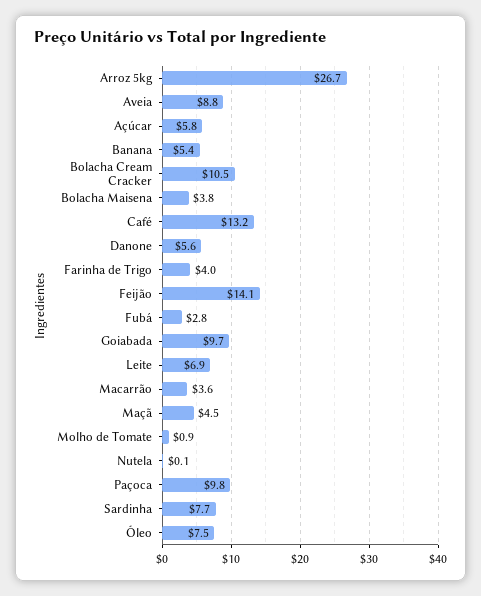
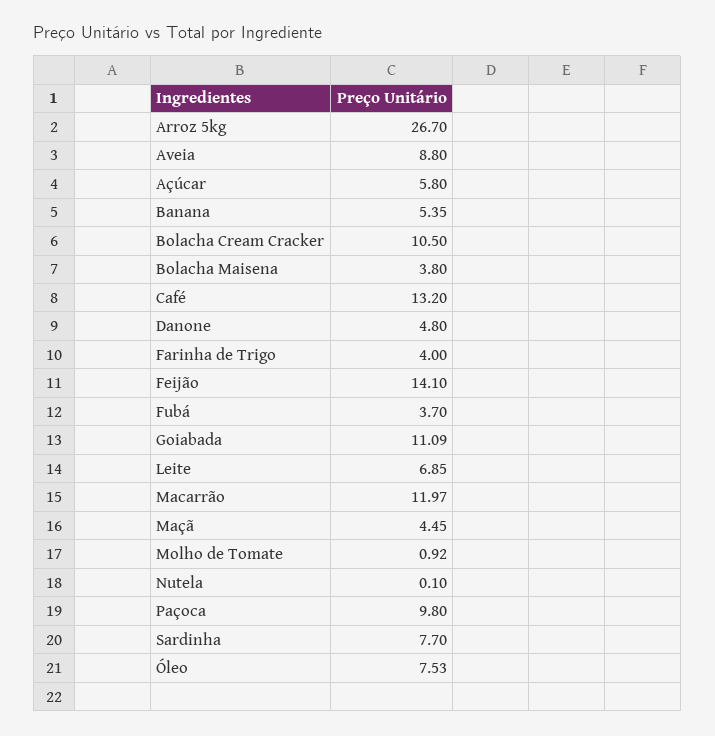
  {
    "Arroz 5kg": 26.7,
    "Aveia": 8.8,
    "Açúcar": 5.8,
    "Banana": 5.35,
    "Bolacha Cream Cracker": 10.5,
    "Bolacha Maisena": 3.8,
    "Café": 13.2,
-   "Danone": 5.6,
+   "Danone": 4.8,
    "Farinha de Trigo": 4,
    "Feijão": 14.1,
-   "Fubá": 2.8,
+   "Fubá": 3.7,
-   "Goiabada": 9.7,
+   "Goiabada": 11.09,
    "Leite": 6.85,
-   "Macarrão": 3.6,
+   "Macarrão": 11.97,
    "Maçã": 4.45,
    "Molho de Tomate": 0.92,
    "Nutela": 0.1,
    "Paçoca": 9.8,
    "Sardinha": 7.7,
    "Óleo": 7.53
  }

